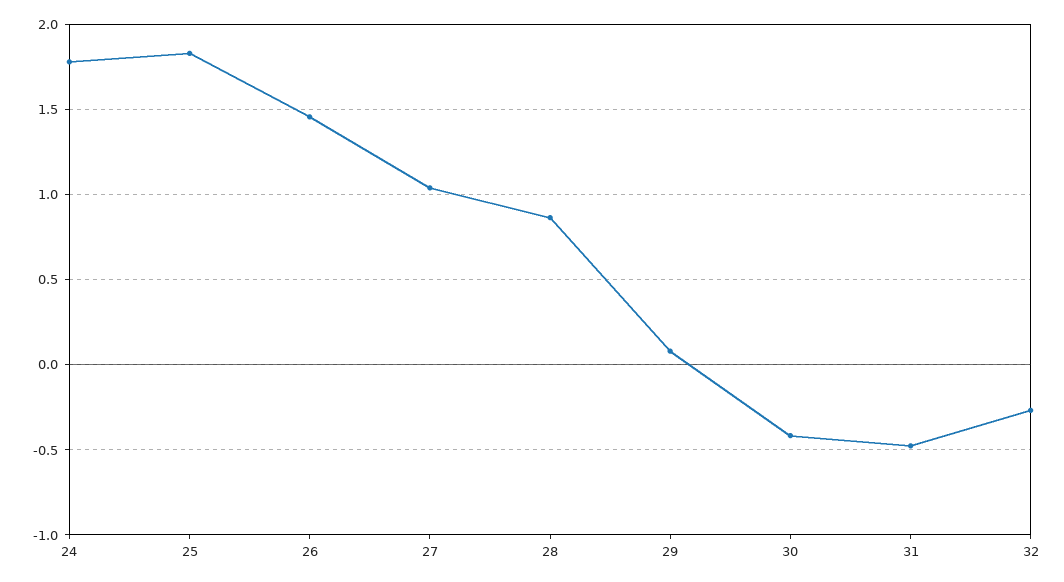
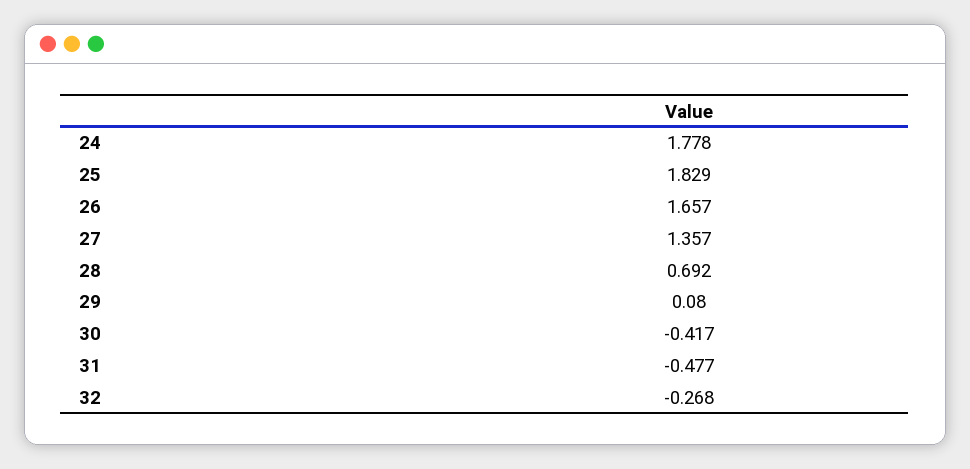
  {
    "24": 1.778,
    "25": 1.829,
-   "26": 1.45,
+   "26": 1.657,
-   "27": 1.05,
+   "27": 1.357,
-   "28": 0.85,
+   "28": 0.692,
    "29": 0.08,
    "30": -0.417,
    "31": -0.477,
    "32": -0.268
  }

